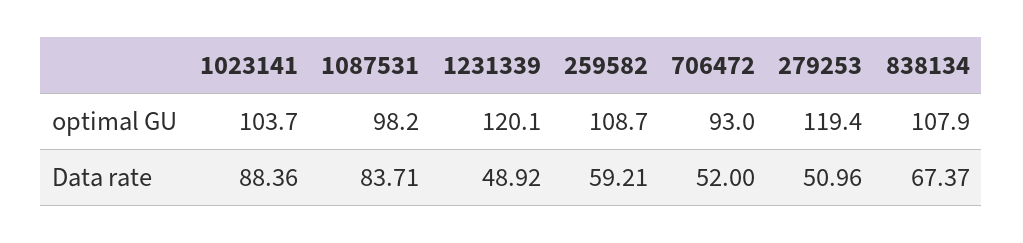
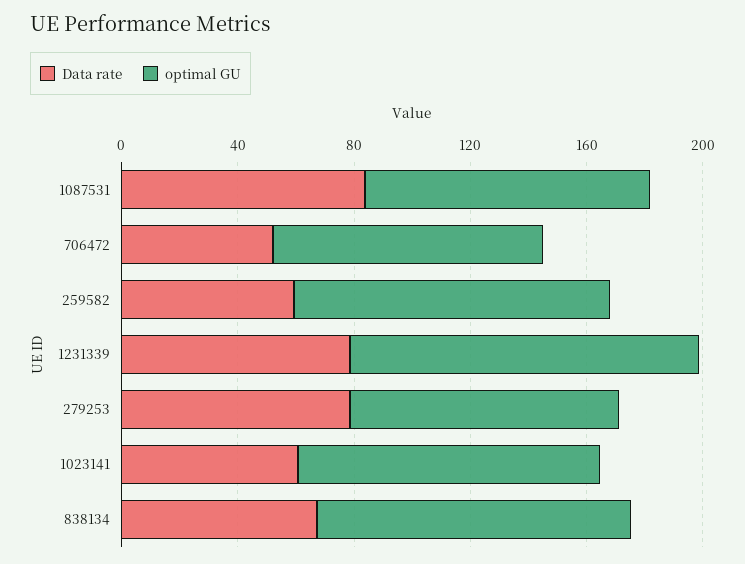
  {
    "optimal GU": {
      "1023141": 103.7,
      "1087531": 98.2,
      "1231339": 120.1,
      "259582": 108.7,
      "706472": 93,
-     "279253": 119.4,
+     "279253": 90,
      "838134": 107.9
    },
    "Data rate": {
-     "1023141": 88.36,
+     "1023141": 60,
      "1087531": 83.71,
-     "1231339": 48.92,
+     "1231339": 80,
      "259582": 59.21,
      "706472": 52,
-     "279253": 50.96,
+     "279253": 80,
      "838134": 67.37
    }
  }

